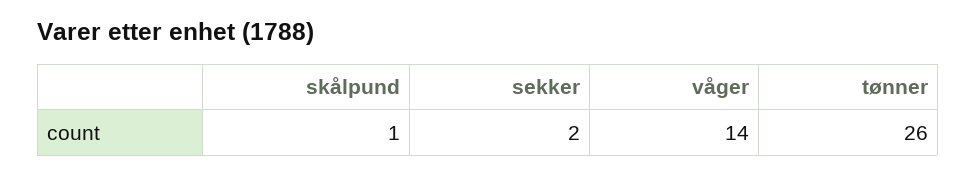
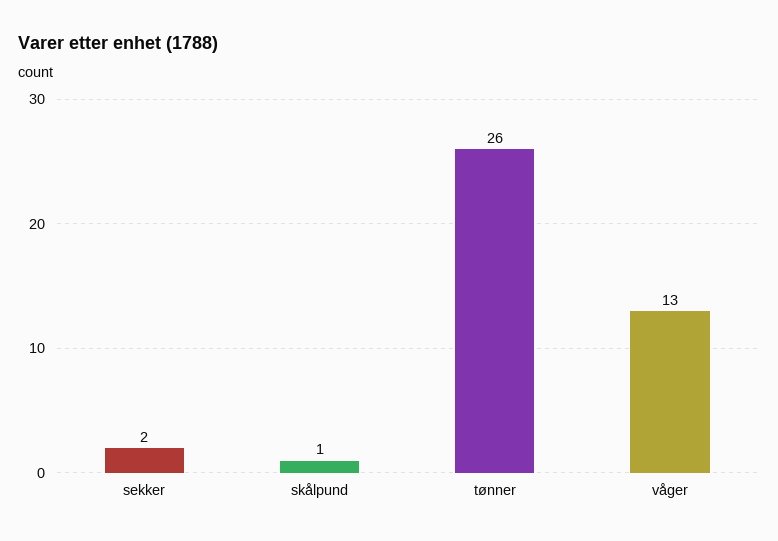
  {
    "skålpund": 1,
    "sekker": 2,
-   "våger": 14,
+   "våger": 13,
    "tønner": 26
  }

